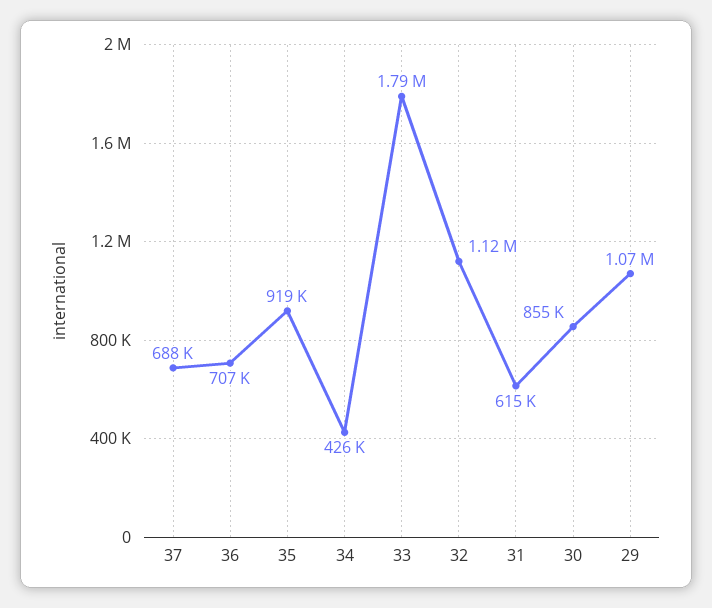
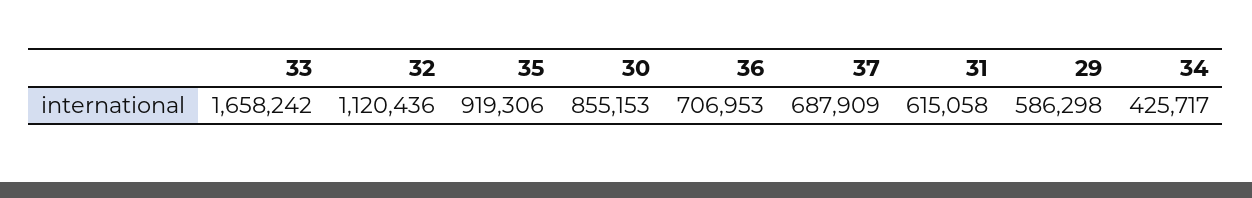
  {
    "37": 687909,
    "36": 706953,
    "35": 919306,
    "34": 425717,
-   "33": 1790000,
+   "33": 1658242,
    "32": 1120436,
    "31": 615058,
    "30": 855153,
-   "29": 1070000
+   "29": 586298
  }

